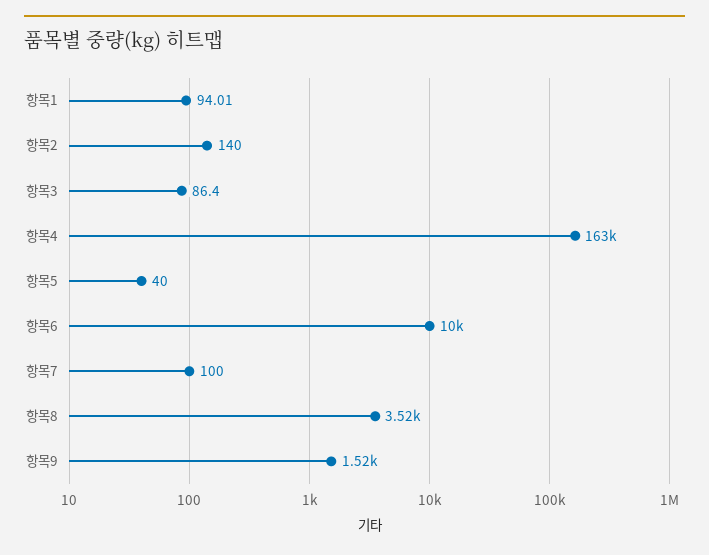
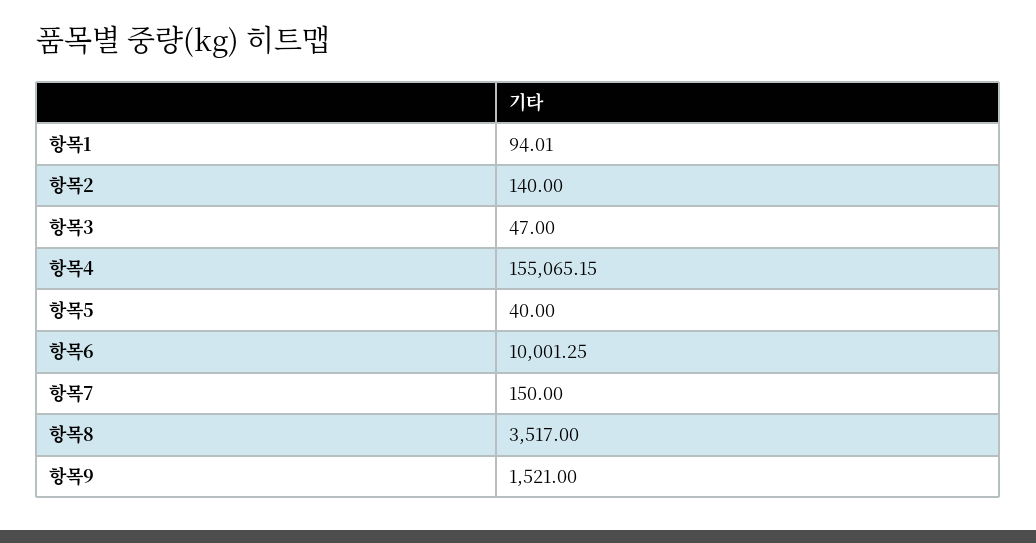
  {
    "항목1": 94.01,
    "항목2": 140,
-   "항목3": 86.4,
+   "항목3": 47,
-   "항목4": 163000,
+   "항목4": 155065.15,
    "항목5": 40,
    "항목6": 10001.25,
-   "항목7": 100,
+   "항목7": 150,
    "항목8": 3517,
    "항목9": 1521
  }

